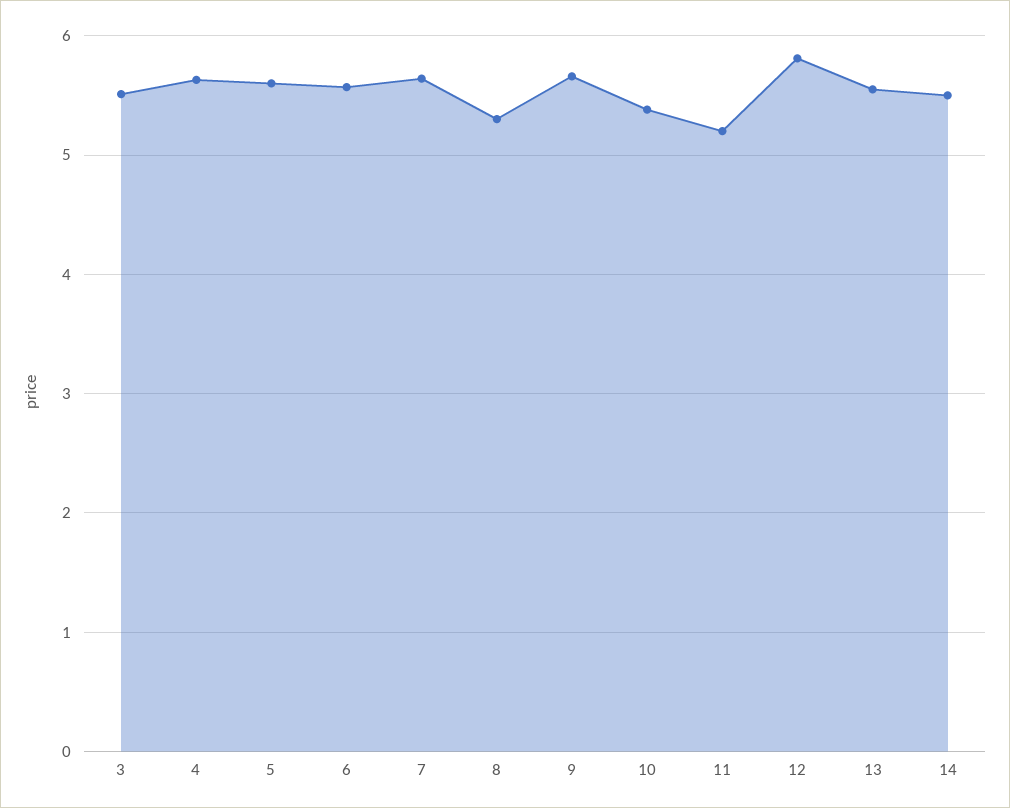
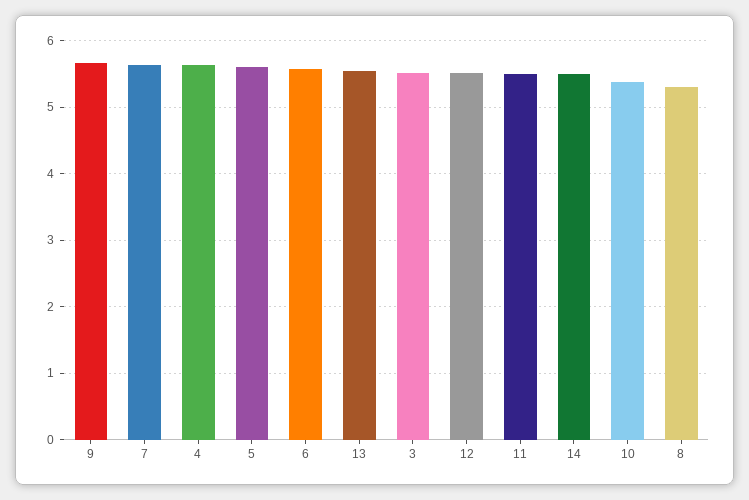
  {
    "3": 5.5,
    "4": 5.6,
    "5": 5.6,
    "6": 5.6,
    "7": 5.6,
    "8": 5.3,
    "9": 5.7,
    "10": 5.4,
-   "11": 5.2,
+   "11": 5.5,
-   "12": 5.8,
+   "12": 5.5,
    "13": 5.6,
    "14": 5.5
  }

